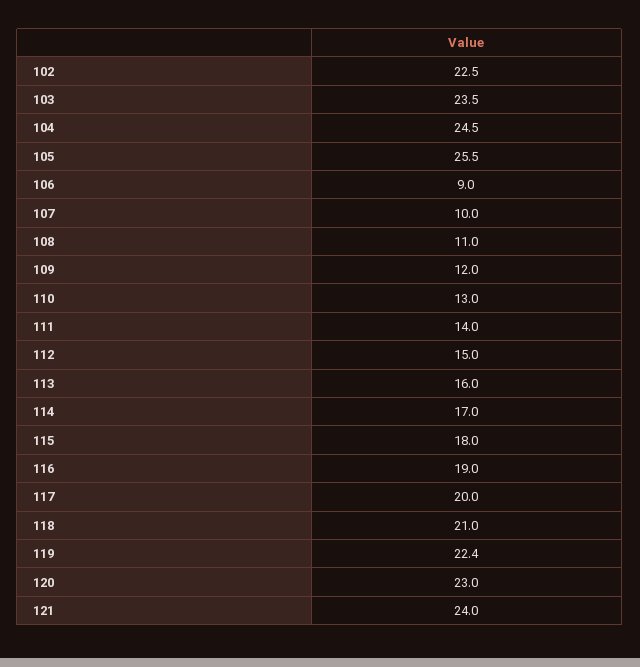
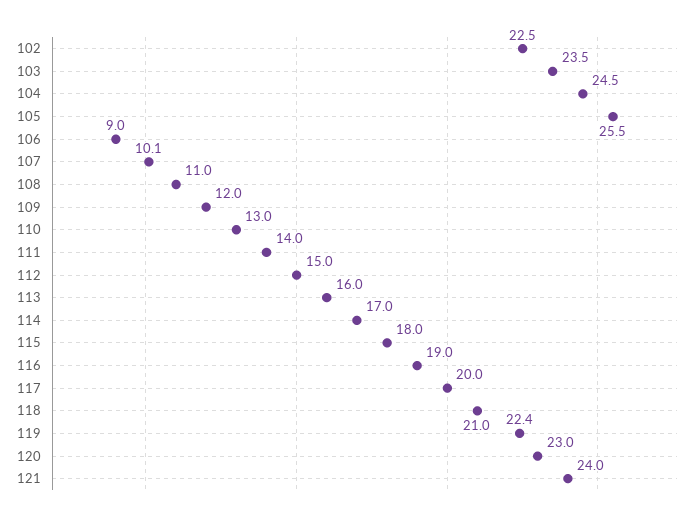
  {
    "102": 22.5,
    "103": 23.5,
    "104": 24.5,
    "105": 25.5,
    "106": 9,
-   "107": 10,
+   "107": 10.1,
    "108": 11,
    "109": 12,
    "110": 13,
    "111": 14,
    "112": 15,
    "113": 16,
    "114": 17,
    "115": 18,
    "116": 19,
    "117": 20,
    "118": 21,
    "119": 22.4,
    "120": 23,
    "121": 24
  }

